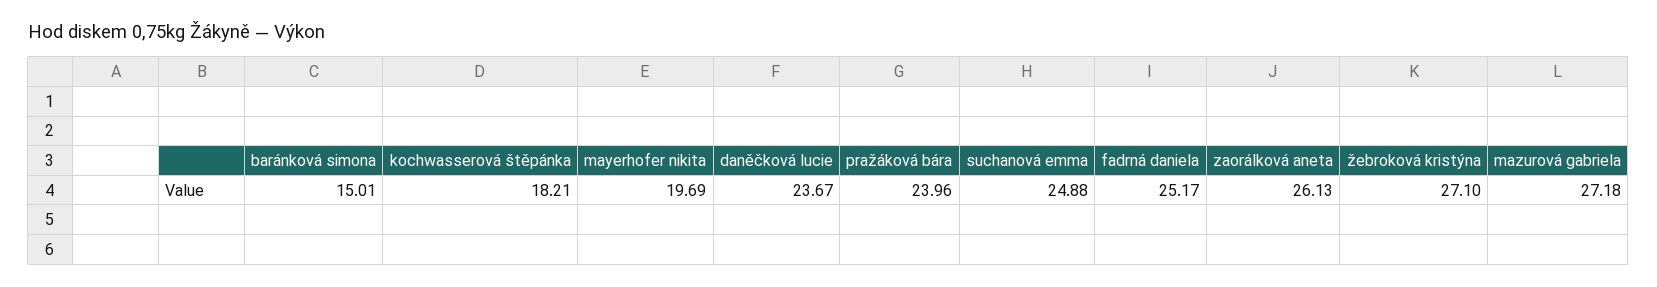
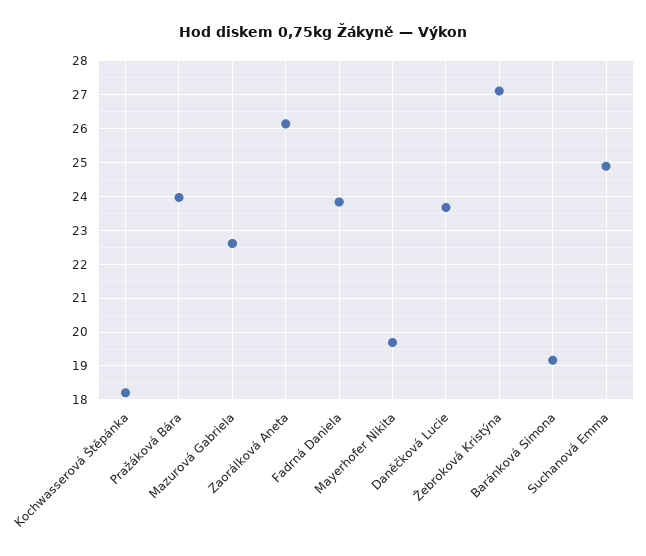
  {
-   "baránková simona": 15.01,
+   "baránková simona": 19.2,
    "kochwasserová štěpánka": 18.21,
    "mayerhofer nikita": 19.69,
    "daněčková lucie": 23.67,
    "pražáková bára": 23.96,
    "suchanová emma": 24.88,
-   "fadrná daniela": 25.17,
+   "fadrná daniela": 23.8,
    "zaorálková aneta": 26.13,
    "žebroková kristýna": 27.1,
-   "mazurová gabriela": 27.18
+   "mazurová gabriela": 22.6
  }

